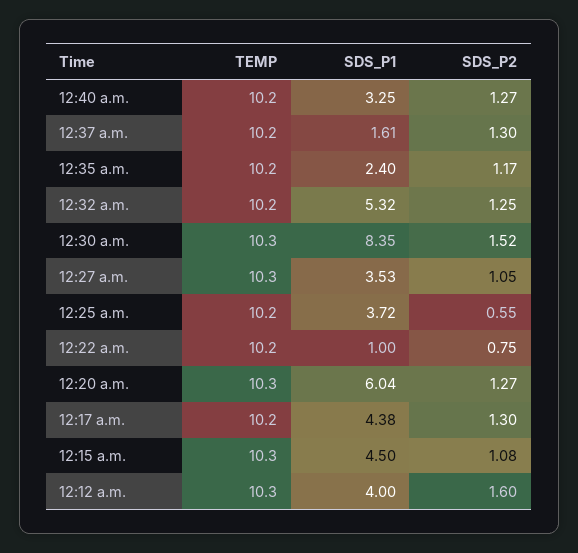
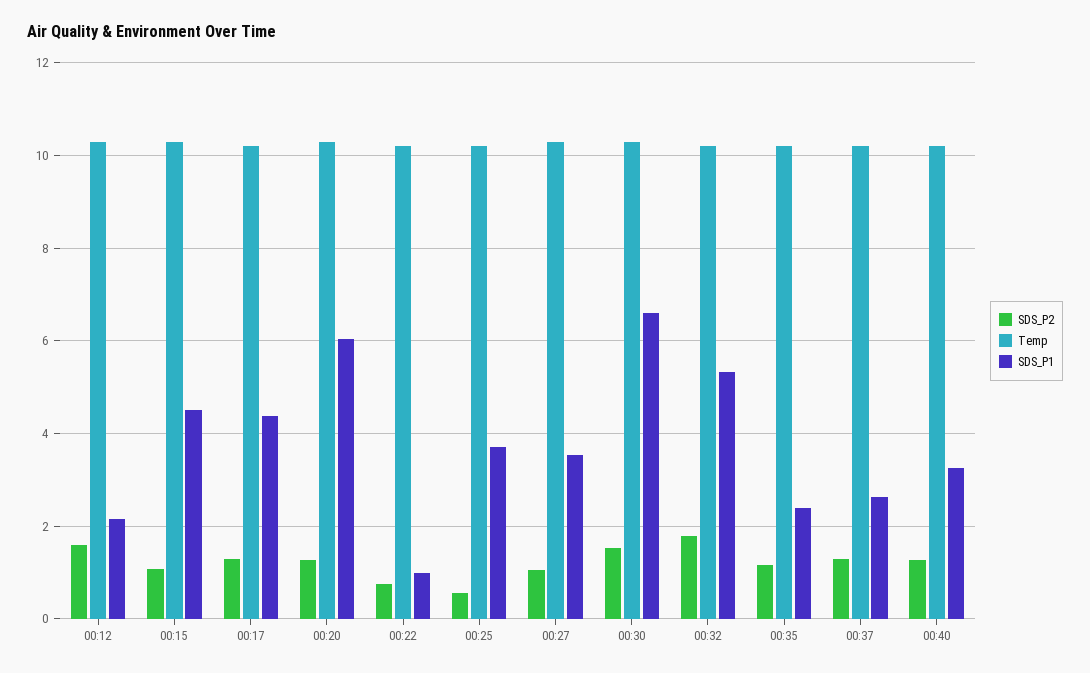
  {
    "TEMP": {
      "12:40 a.m.": 10.2,
      "12:37 a.m.": 10.2,
      "12:35 a.m.": 10.2,
      "12:32 a.m.": 10.2,
      "12:30 a.m.": 10.3,
      "12:27 a.m.": 10.3,
      "12:25 a.m.": 10.2,
      "12:22 a.m.": 10.2,
      "12:20 a.m.": 10.3,
      "12:17 a.m.": 10.2,
      "12:15 a.m.": 10.3,
      "12:12 a.m.": 10.3
    },
    "SDS_P1": {
      "12:40 a.m.": 3.25,
-     "12:37 a.m.": 1.61,
+     "12:37 a.m.": 2.6,
      "12:35 a.m.": 2.4,
      "12:32 a.m.": 5.32,
-     "12:30 a.m.": 8.35,
+     "12:30 a.m.": 6.6,
      "12:27 a.m.": 3.53,
      "12:25 a.m.": 3.72,
      "12:22 a.m.": 1,
      "12:20 a.m.": 6.04,
      "12:17 a.m.": 4.38,
      "12:15 a.m.": 4.5,
-     "12:12 a.m.": 4
+     "12:12 a.m.": 2.2
    },
    "SDS_P2": {
      "12:40 a.m.": 1.27,
      "12:37 a.m.": 1.3,
      "12:35 a.m.": 1.17,
-     "12:32 a.m.": 1.25,
+     "12:32 a.m.": 1.8,
      "12:30 a.m.": 1.52,
      "12:27 a.m.": 1.05,
      "12:25 a.m.": 0.55,
      "12:22 a.m.": 0.75,
      "12:20 a.m.": 1.27,
      "12:17 a.m.": 1.3,
      "12:15 a.m.": 1.08,
      "12:12 a.m.": 1.6
    }
  }

